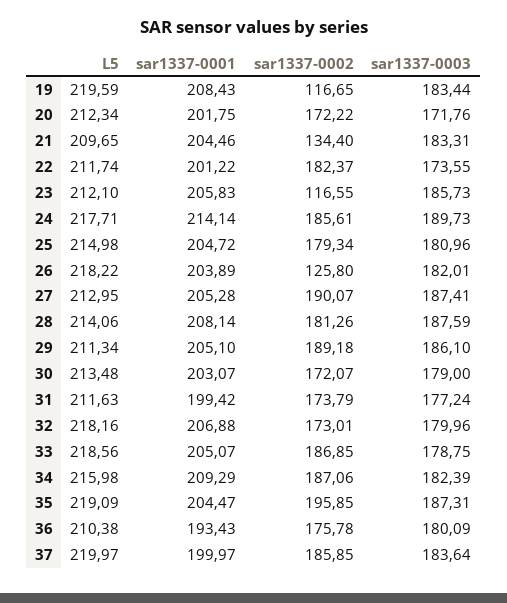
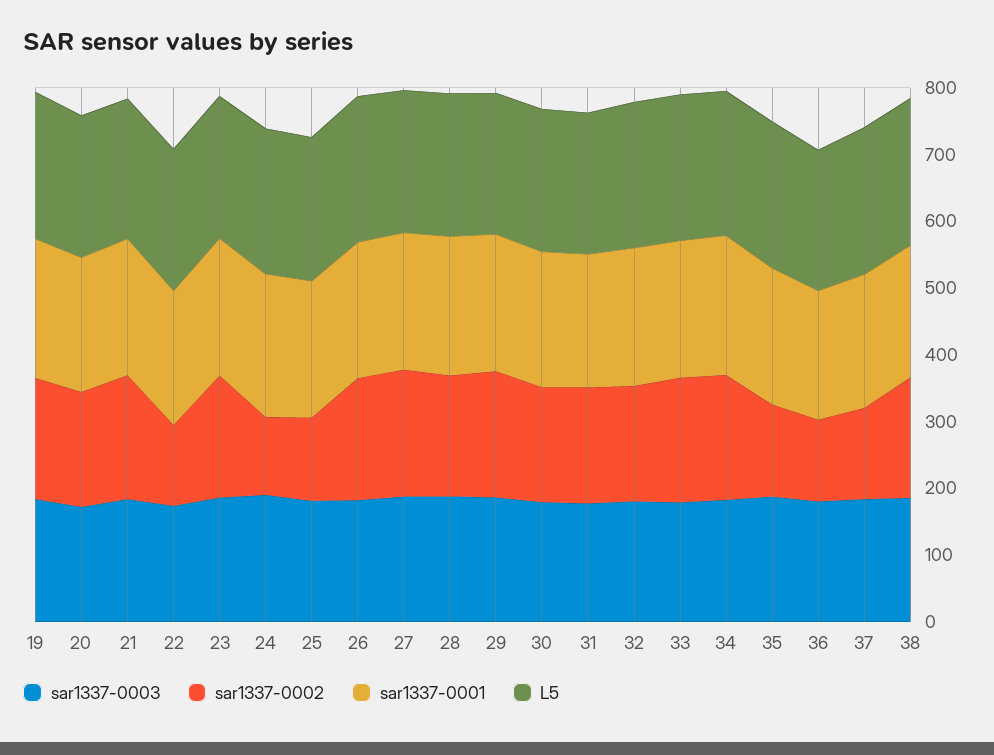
  {
    "L5": {
      "19": 219.59,
      "20": 212.34,
      "21": 209.65,
      "22": 211.74,
      "23": 212.1,
      "24": 217.71,
      "25": 214.98,
      "26": 218.22,
      "27": 212.95,
      "28": 214.06,
      "29": 211.34,
      "30": 213.48,
      "31": 211.63,
      "32": 218.16,
      "33": 218.56,
      "34": 215.98,
      "35": 219.09,
      "36": 210.38,
-     "37": 219.97
+     "37": 219.97,
+     "38": 220
    },
    "sar1337-0001": {
      "19": 208.43,
      "20": 201.75,
      "21": 204.46,
      "22": 201.22,
      "23": 205.83,
      "24": 214.14,
      "25": 204.72,
      "26": 203.89,
      "27": 205.28,
      "28": 208.14,
      "29": 205.1,
      "30": 203.07,
      "31": 199.42,
      "32": 206.88,
      "33": 205.07,
      "34": 209.29,
      "35": 204.47,
      "36": 193.43,
-     "37": 199.97
+     "37": 199.97,
+     "38": 200
    },
    "sar1337-0002": {
-     "19": 116.65,
+     "19": 180,
      "20": 172.22,
-     "21": 134.4,
+     "21": 180,
-     "22": 182.37,
+     "22": 120,
-     "23": 116.55,
+     "23": 180,
-     "24": 185.61,
+     "24": 120,
-     "25": 179.34,
+     "25": 120,
-     "26": 125.8,
+     "26": 180,
      "27": 190.07,
      "28": 181.26,
      "29": 189.18,
      "30": 172.07,
      "31": 173.79,
      "32": 173.01,
      "33": 186.85,
      "34": 187.06,
-     "35": 195.85,
+     "35": 140,
-     "36": 175.78,
+     "36": 120,
-     "37": 185.85
+     "37": 140,
+     "38": 180
    },
    "sar1337-0003": {
      "19": 183.44,
      "20": 171.76,
      "21": 183.31,
      "22": 173.55,
      "23": 185.73,
      "24": 189.73,
      "25": 180.96,
      "26": 182.01,
      "27": 187.41,
      "28": 187.59,
      "29": 186.1,
      "30": 179,
      "31": 177.24,
      "32": 179.96,
      "33": 178.75,
      "34": 182.39,
      "35": 187.31,
      "36": 180.09,
-     "37": 183.64
+     "37": 183.64,
+     "38": 180
    }
  }

